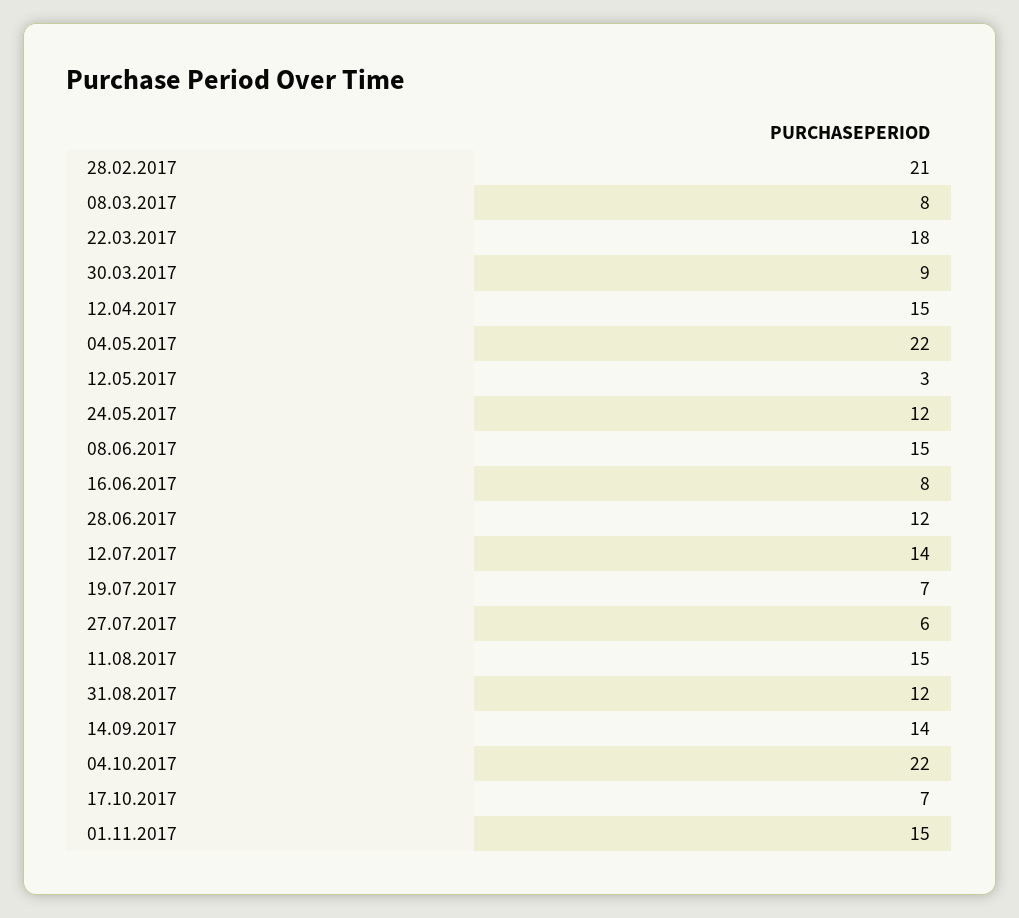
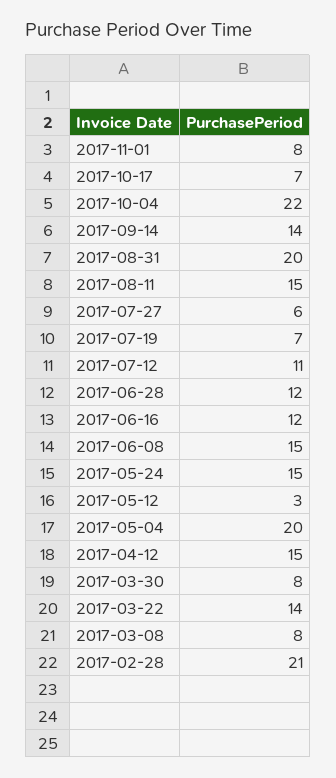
  {
    "28.02.2017": 21,
    "08.03.2017": 8,
-   "22.03.2017": 18,
+   "22.03.2017": 14,
-   "30.03.2017": 9,
+   "30.03.2017": 8,
    "12.04.2017": 15,
-   "04.05.2017": 22,
+   "04.05.2017": 20,
    "12.05.2017": 3,
-   "24.05.2017": 12,
+   "24.05.2017": 15,
    "08.06.2017": 15,
-   "16.06.2017": 8,
+   "16.06.2017": 12,
    "28.06.2017": 12,
-   "12.07.2017": 14,
+   "12.07.2017": 11,
    "19.07.2017": 7,
    "27.07.2017": 6,
    "11.08.2017": 15,
-   "31.08.2017": 12,
+   "31.08.2017": 20,
    "14.09.2017": 14,
    "04.10.2017": 22,
    "17.10.2017": 7,
-   "01.11.2017": 15
+   "01.11.2017": 8
  }

